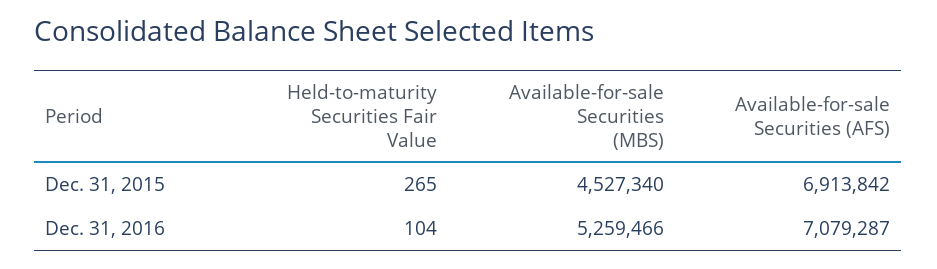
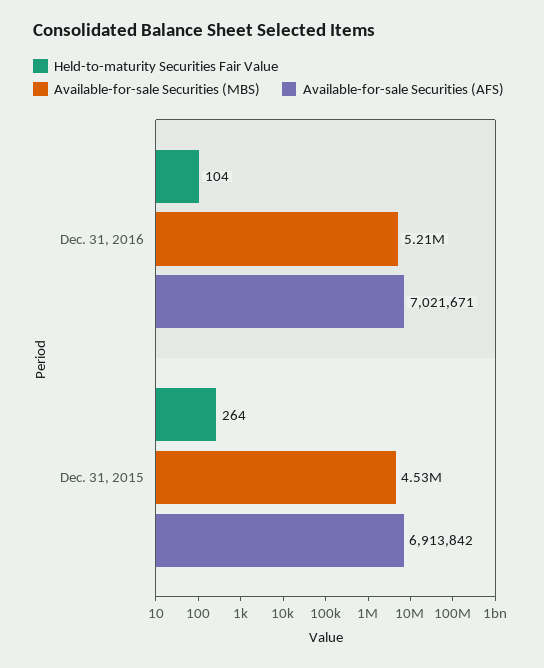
  {
    "Held-to-maturity Securities Fair Value": {
-     "Dec. 31, 2015": 265,
+     "Dec. 31, 2015": 264,
      "Dec. 31, 2016": 104
    },
    "Available-for-sale Securities (MBS)": {
      "Dec. 31, 2015": 4527340,
-     "Dec. 31, 2016": 5259466
+     "Dec. 31, 2016": 5210000
    },
    "Available-for-sale Securities (AFS)": {
      "Dec. 31, 2015": 6913842,
-     "Dec. 31, 2016": 7079287
+     "Dec. 31, 2016": 7021671
    }
  }

